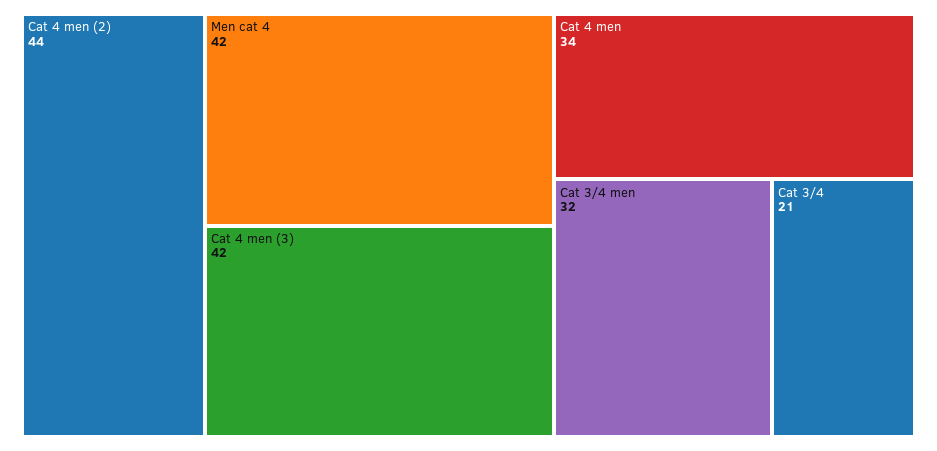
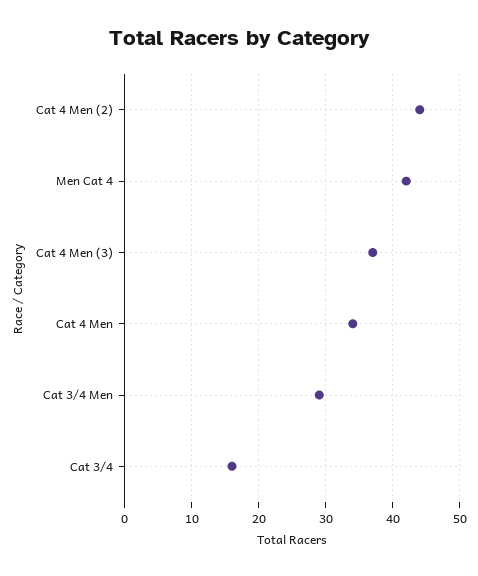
  {
    "Cat 4 men (2)": 44,
    "Men cat 4": 42,
-   "Cat 4 men (3)": 42,
+   "Cat 4 men (3)": 37,
    "Cat 4 men": 34,
-   "Cat 3/4 men": 32,
+   "Cat 3/4 men": 29,
-   "Cat 3/4": 21
+   "Cat 3/4": 16
  }

